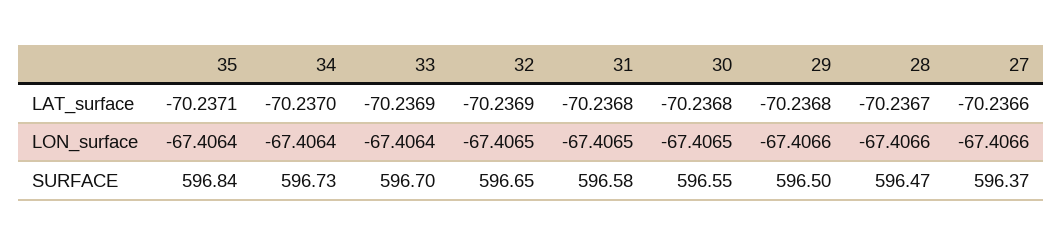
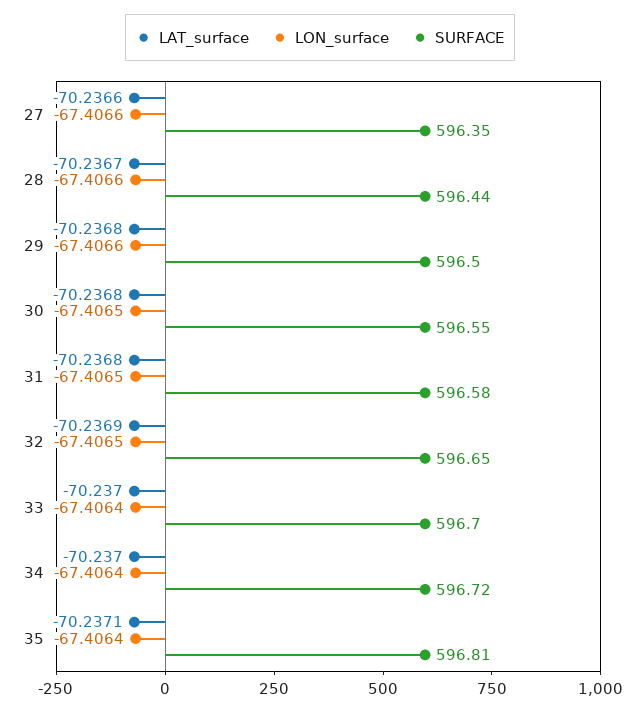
  {
    "LAT_surface": {
      "35": -70.2371,
      "34": -70.237,
-     "33": -70.2369,
+     "33": -70.237,
      "32": -70.2369,
      "31": -70.2368,
      "30": -70.2368,
      "29": -70.2368,
      "28": -70.2367,
      "27": -70.2366
    },
    "LON_surface": {
      "35": -67.4064,
      "34": -67.4064,
      "33": -67.4064,
      "32": -67.4065,
      "31": -67.4065,
      "30": -67.4065,
      "29": -67.4066,
      "28": -67.4066,
      "27": -67.4066
    },
    "SURFACE": {
-     "35": 596.84,
+     "35": 596.81,
-     "34": 596.73,
+     "34": 596.72,
      "33": 596.7,
      "32": 596.65,
      "31": 596.58,
      "30": 596.55,
      "29": 596.5,
-     "28": 596.47,
+     "28": 596.44,
-     "27": 596.37
+     "27": 596.35
    }
  }

